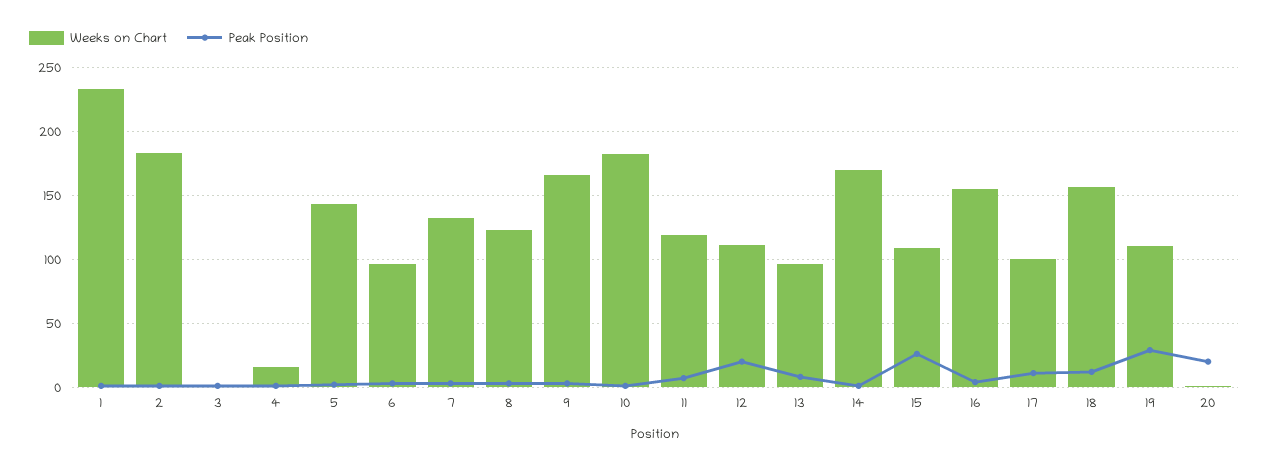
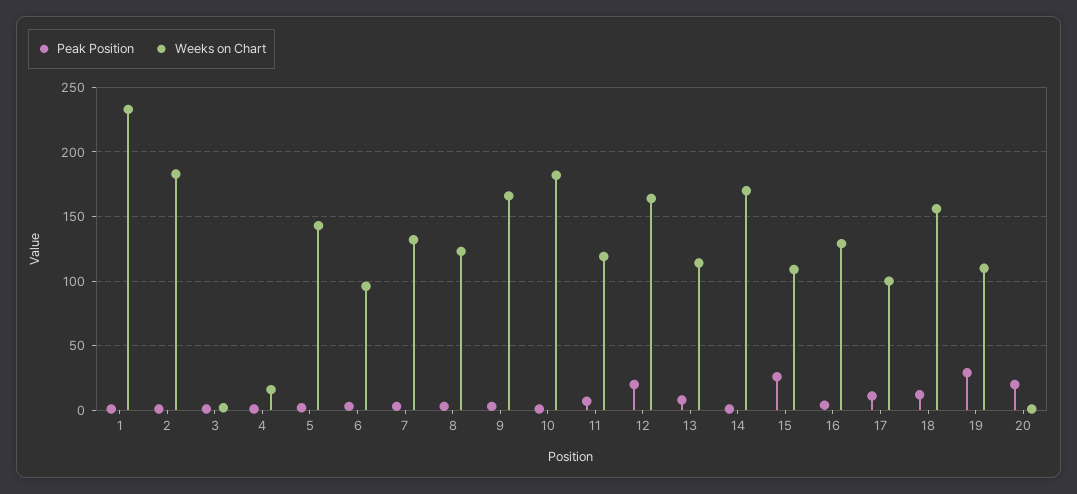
  {
    "Weeks on Chart": {
      "1": 235,
      "2": 185,
      "3": 0,
      "4": 15,
      "5": 145,
      "6": 95,
      "7": 130,
      "8": 125,
      "9": 165,
      "10": 180,
      "11": 120,
-     "12": 110,
+     "12": 165,
-     "13": 95,
+     "13": 115,
      "14": 170,
      "15": 110,
-     "16": 155,
+     "16": 130,
      "17": 100,
      "18": 155,
      "19": 110,
      "20": 0
    },
    "Peak Position": {
      "1": 0,
      "2": 0,
      "3": 0,
      "4": 0,
      "5": 0,
      "6": 5,
      "7": 5,
      "8": 5,
      "9": 5,
      "10": 0,
      "11": 5,
      "12": 20,
      "13": 10,
      "14": 0,
      "15": 25,
      "16": 5,
      "17": 10,
      "18": 10,
      "19": 30,
      "20": 20
    }
  }

